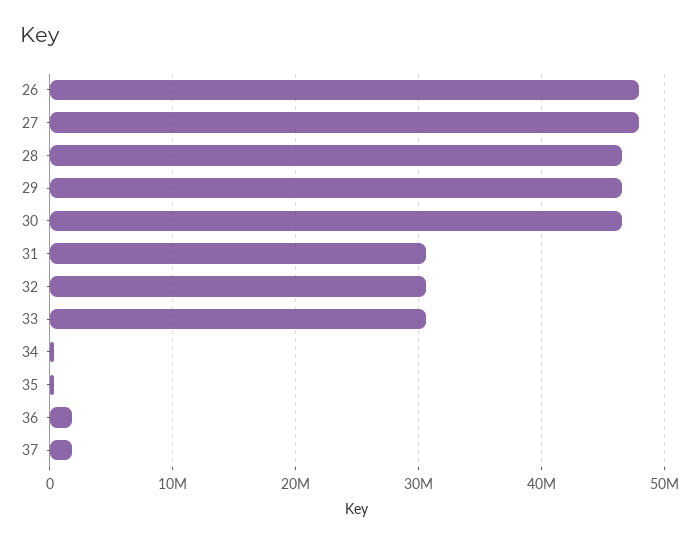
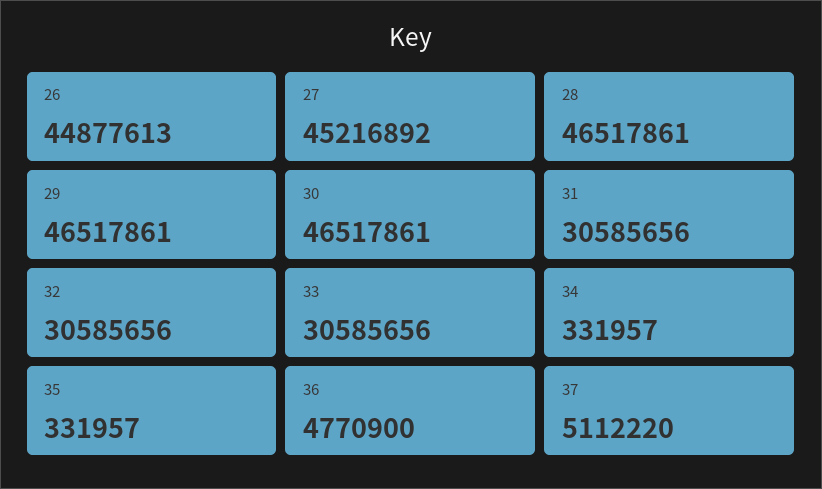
  {
-   "26": 48000000,
+   "26": 44877613,
-   "27": 48000000,
+   "27": 45216892,
    "28": 46517861,
    "29": 46517861,
    "30": 46517861,
    "31": 30585656,
    "32": 30585656,
    "33": 30585656,
    "34": 331957,
    "35": 331957,
-   "36": 2000000,
+   "36": 4770900,
-   "37": 2000000
+   "37": 5112220
  }

